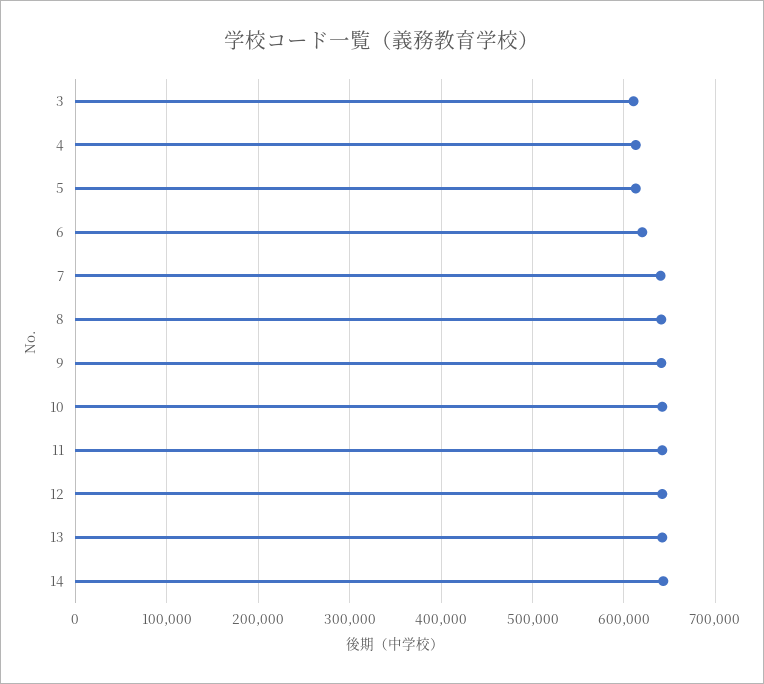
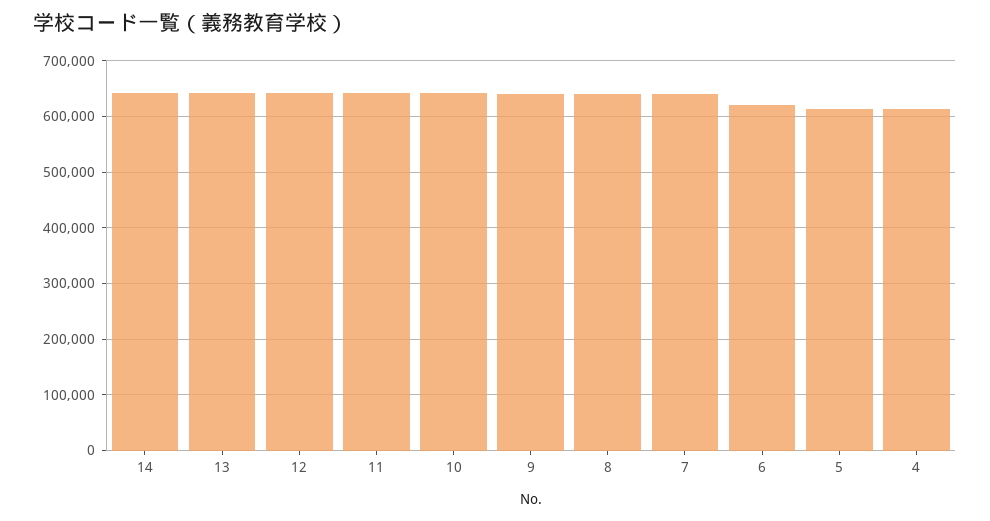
  {
-   "3": 610000,
    "4": 610000,
    "5": 610000,
    "6": 620000,
    "7": 640000,
    "8": 640000,
    "9": 640000,
    "10": 640000,
    "11": 640000,
    "12": 640000,
    "13": 640000,
    "14": 640000
  }

